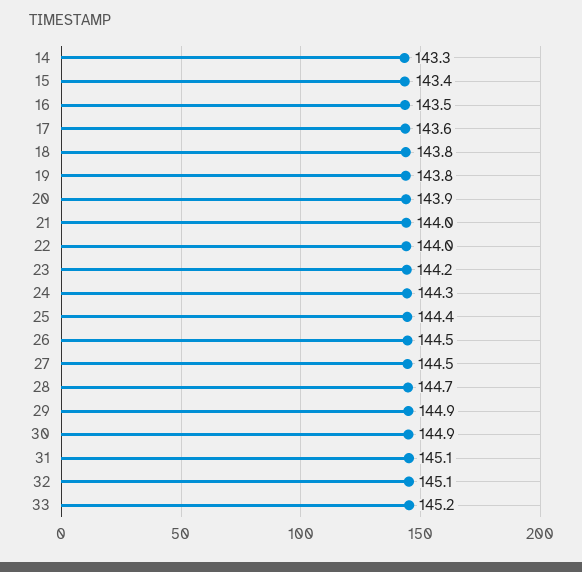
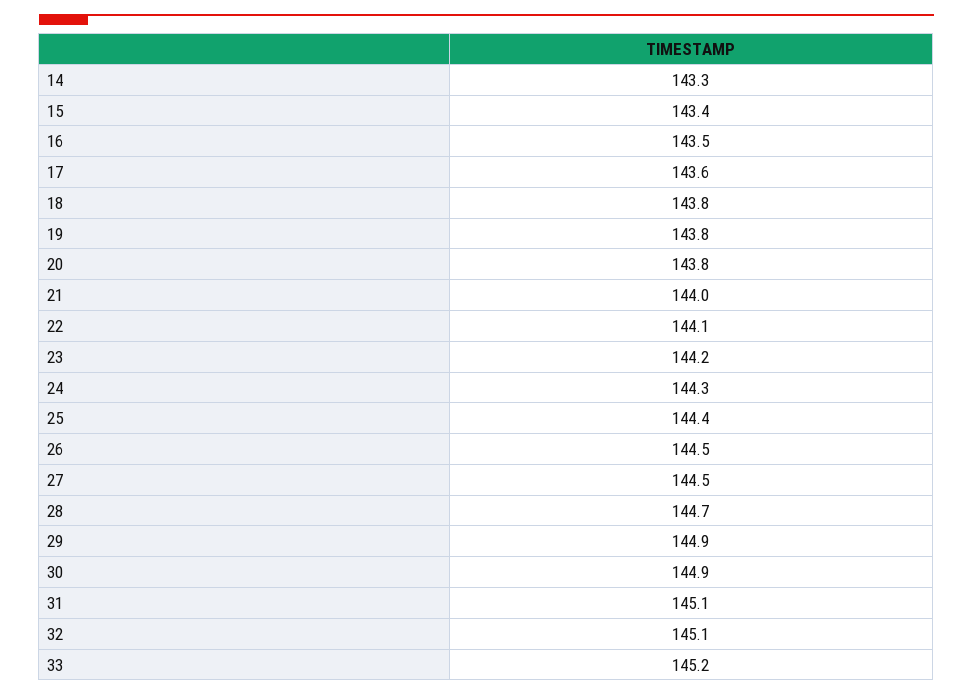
  {
    "14": 143.3,
    "15": 143.4,
    "16": 143.5,
    "17": 143.6,
    "18": 143.8,
    "19": 143.8,
-   "20": 143.9,
+   "20": 143.8,
    "21": 144,
-   "22": 144,
+   "22": 144.1,
    "23": 144.2,
    "24": 144.3,
    "25": 144.4,
    "26": 144.5,
    "27": 144.5,
    "28": 144.7,
    "29": 144.9,
    "30": 144.9,
    "31": 145.1,
    "32": 145.1,
    "33": 145.2
  }

